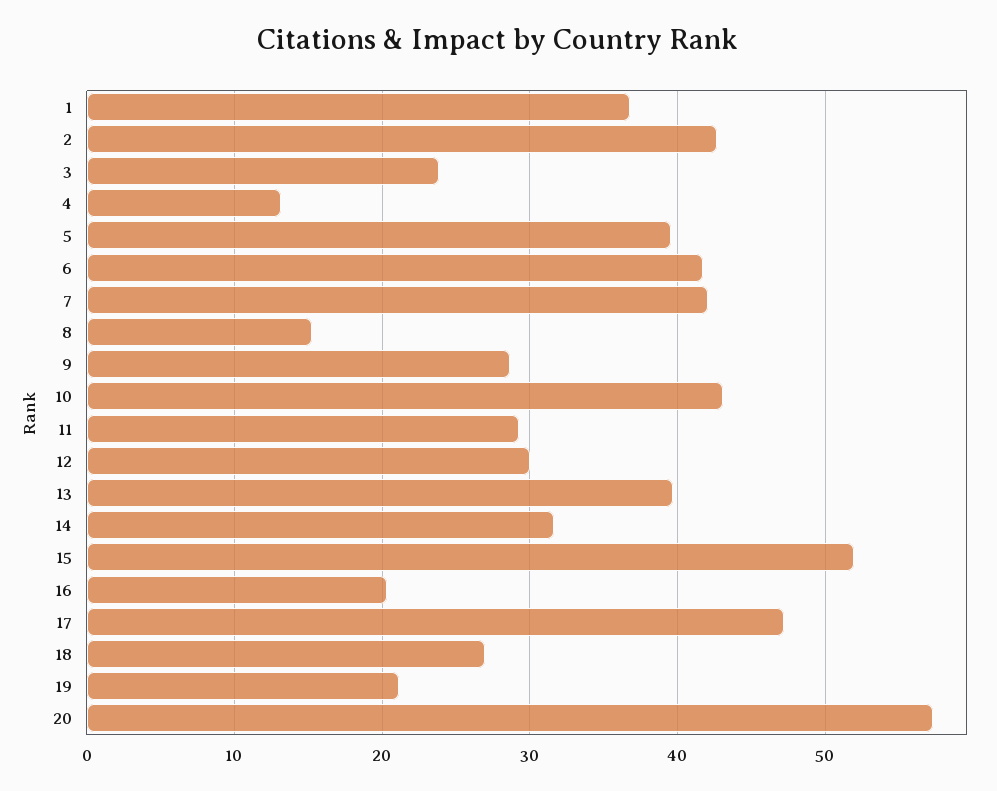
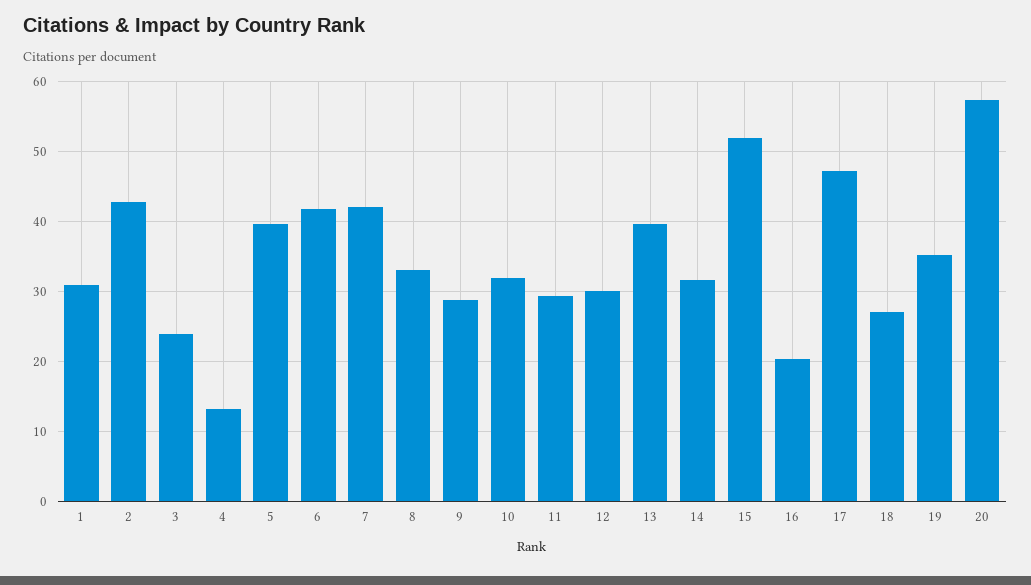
  {
-   "1": 37,
+   "1": 31,
    "2": 43,
    "3": 24,
    "4": 13,
    "5": 40,
    "6": 42,
    "7": 42,
-   "8": 15,
+   "8": 33,
    "9": 29,
-   "10": 43,
+   "10": 32,
    "11": 29,
    "12": 30,
    "13": 40,
    "14": 32,
    "15": 52,
    "16": 20,
    "17": 47,
    "18": 27,
-   "19": 21,
+   "19": 35,
    "20": 57
  }

